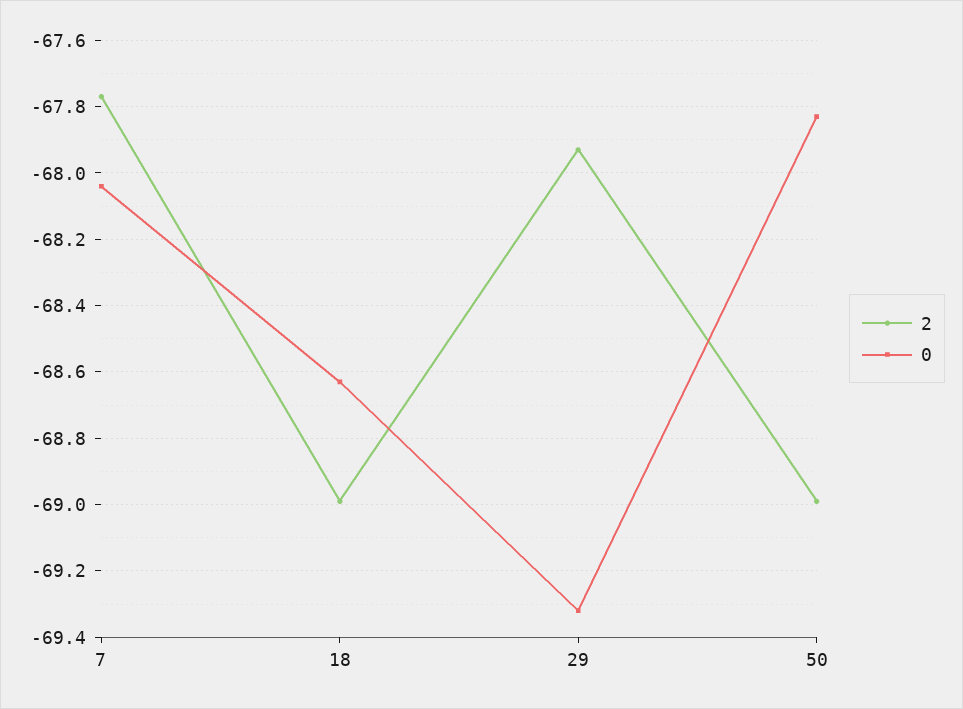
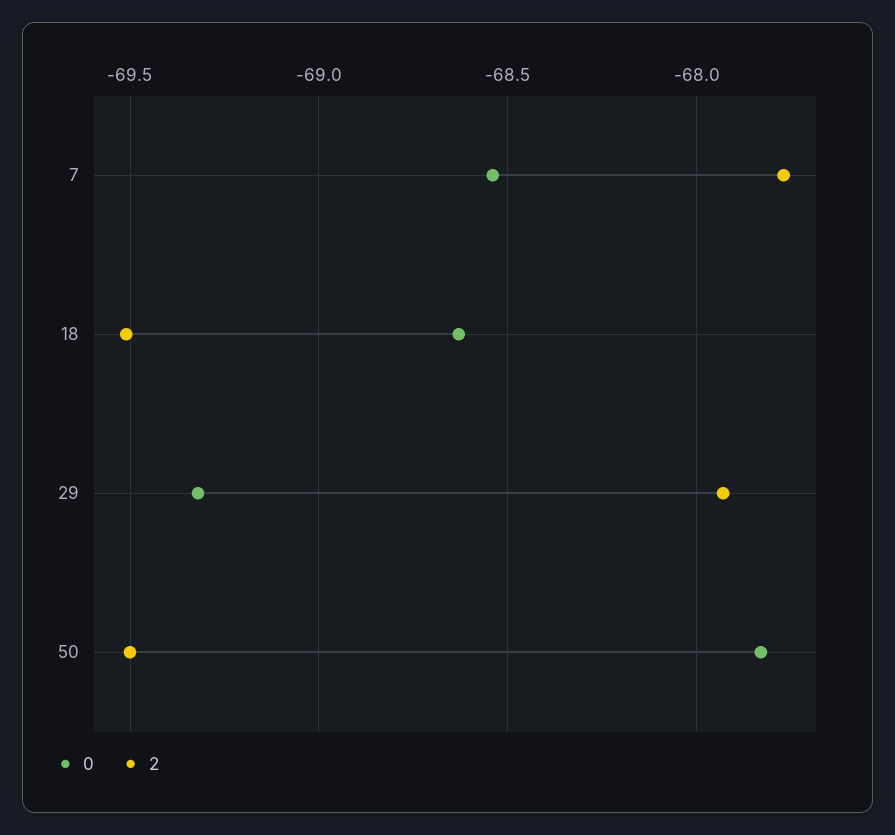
  {
    "2": {
      "7": -67.75,
-     "18": -69,
+     "18": -69.5,
      "29": -67.95,
-     "50": -69
+     "50": -69.5
    },
    "0": {
-     "7": -68.05,
+     "7": -68.55,
      "18": -68.65,
      "29": -69.3,
      "50": -67.85
    }
  }

